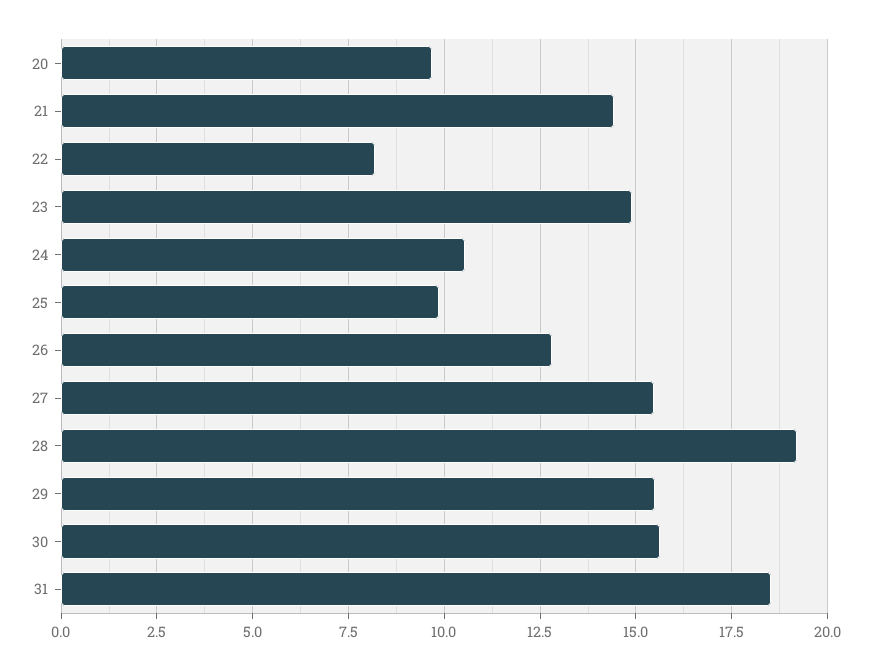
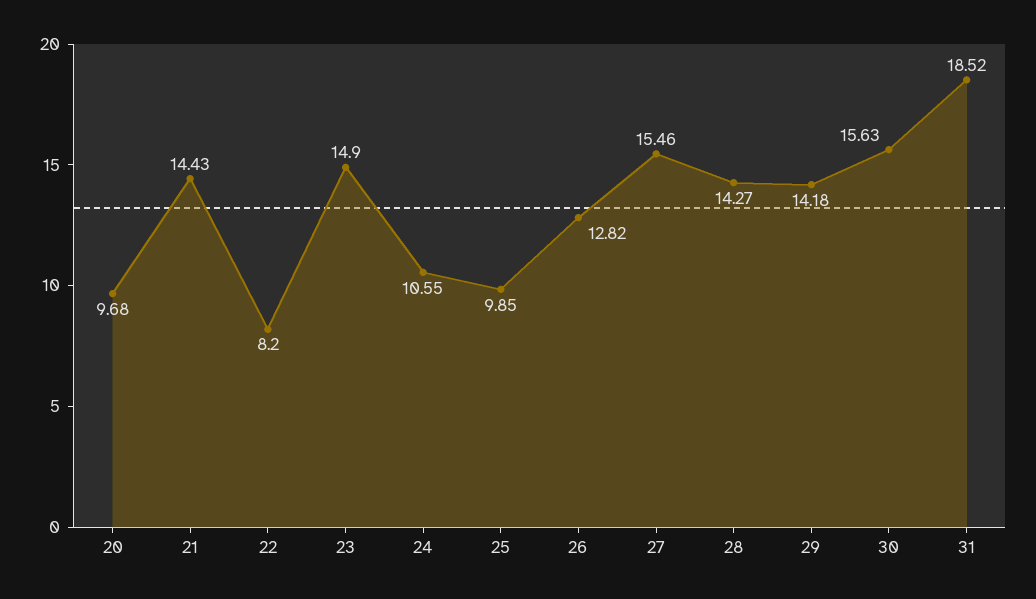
  {
    "20": 9.68,
    "21": 14.43,
    "22": 8.2,
    "23": 14.9,
    "24": 10.55,
    "25": 9.85,
    "26": 12.82,
    "27": 15.46,
-   "28": 19.25,
+   "28": 14.27,
-   "29": 15.5,
+   "29": 14.18,
    "30": 15.63,
    "31": 18.52
  }

